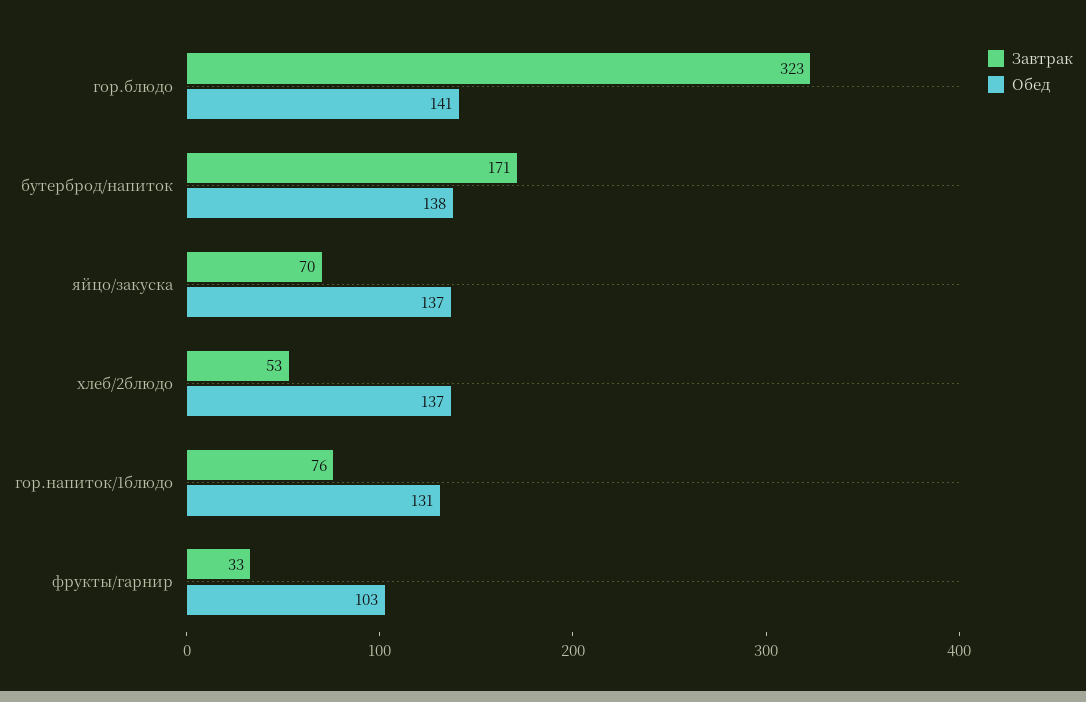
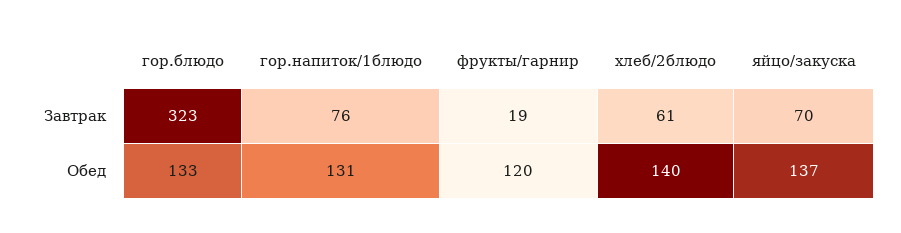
  {
    "Завтрак": {
      "гор.блюдо": 323,
-     "бутерброд/напиток": 171,
      "яйцо/закуска": 70,
-     "хлеб/2блюдо": 53,
+     "хлеб/2блюдо": 61,
      "гор.напиток/1блюдо": 76,
-     "фрукты/гарнир": 33
+     "фрукты/гарнир": 19
    },
    "Обед": {
-     "гор.блюдо": 141,
+     "гор.блюдо": 133,
-     "бутерброд/напиток": 138,
      "яйцо/закуска": 137,
-     "хлеб/2блюдо": 137,
+     "хлеб/2блюдо": 140,
      "гор.напиток/1блюдо": 131,
-     "фрукты/гарнир": 103
+     "фрукты/гарнир": 120
    }
  }

